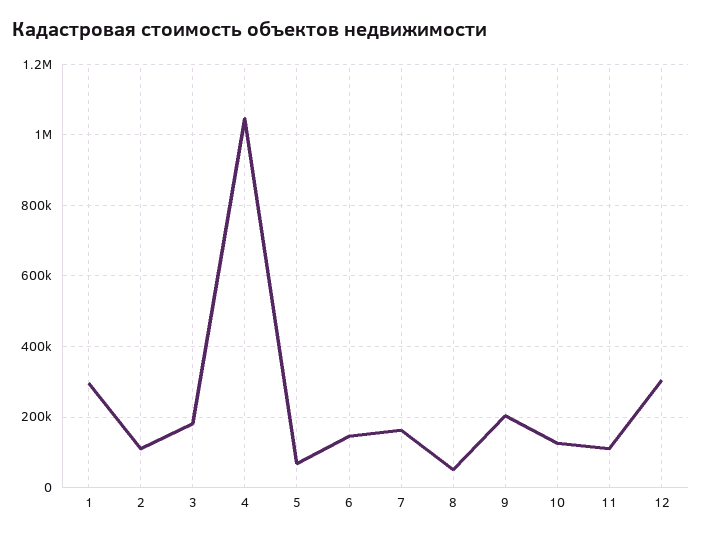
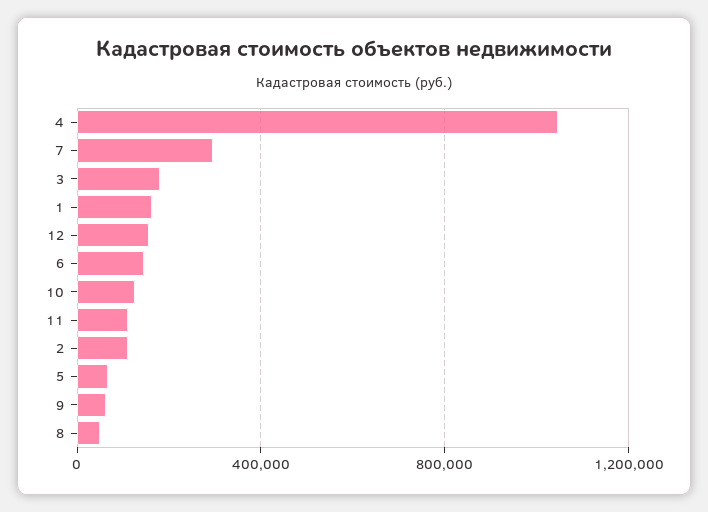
  {
-   "1": 300000,
+   "1": 150000,
    "2": 100000,
    "3": 180000,
    "4": 1040000,
    "5": 60000,
    "6": 140000,
-   "7": 160000,
+   "7": 300000,
    "8": 60000,
-   "9": 200000,
+   "9": 50000,
    "10": 120000,
    "11": 120000,
-   "12": 300000
+   "12": 150000
  }

